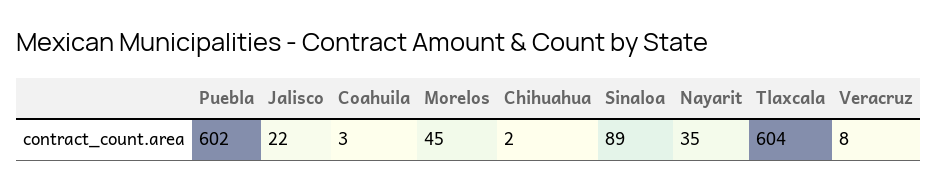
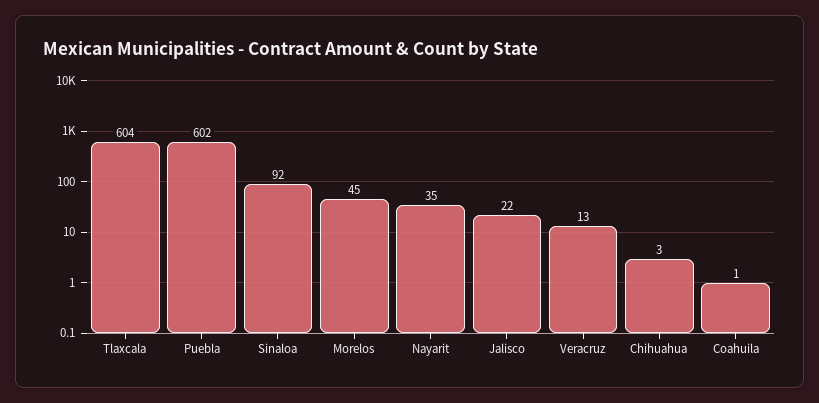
  {
    "Puebla": 602,
    "Jalisco": 22,
-   "Coahuila": 3,
+   "Coahuila": 1,
    "Morelos": 45,
-   "Chihuahua": 2,
+   "Chihuahua": 3,
-   "Sinaloa": 89,
+   "Sinaloa": 92,
    "Nayarit": 35,
    "Tlaxcala": 604,
-   "Veracruz": 8
+   "Veracruz": 13
  }

